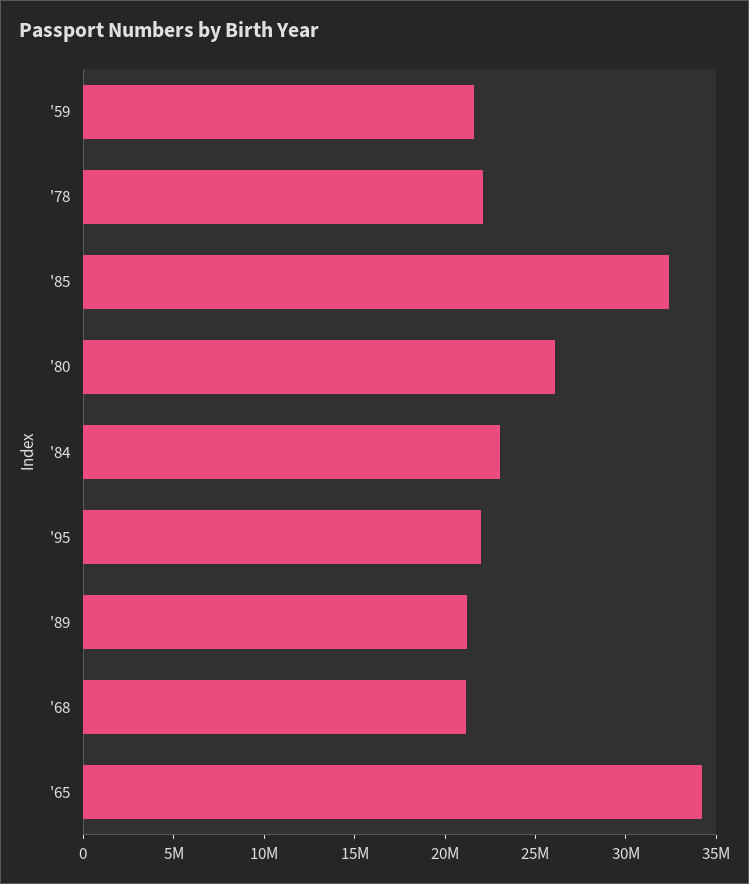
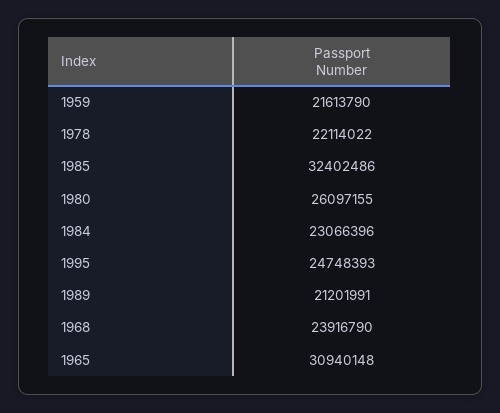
  {
    "'59": 21613790,
    "'78": 22114022,
    "'85": 32402486,
    "'80": 26097155,
    "'84": 23066396,
-   "'95": 22000000,
+   "'95": 24748393,
    "'89": 21201991,
-   "'68": 21000000,
+   "'68": 23916790,
-   "'65": 34000000
+   "'65": 30940148
  }

